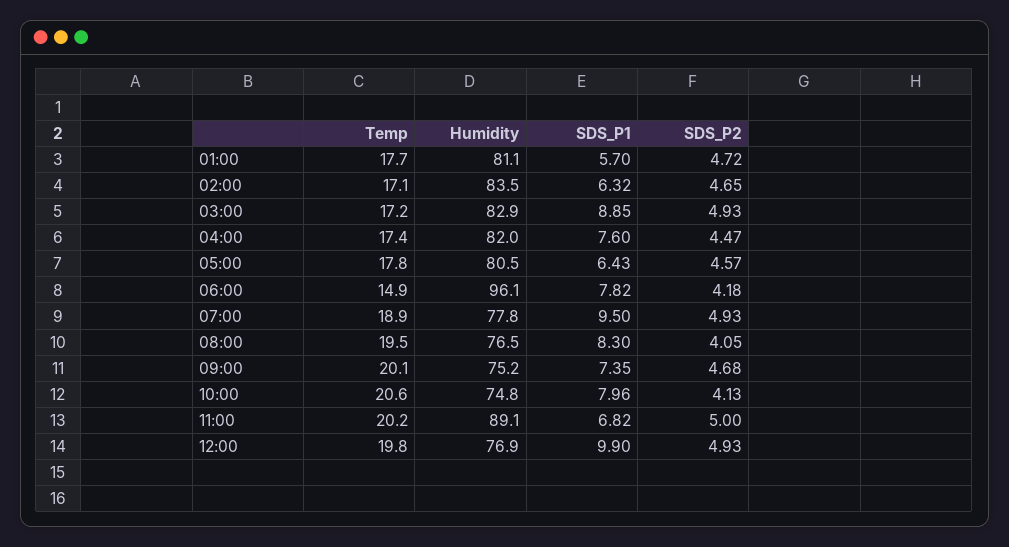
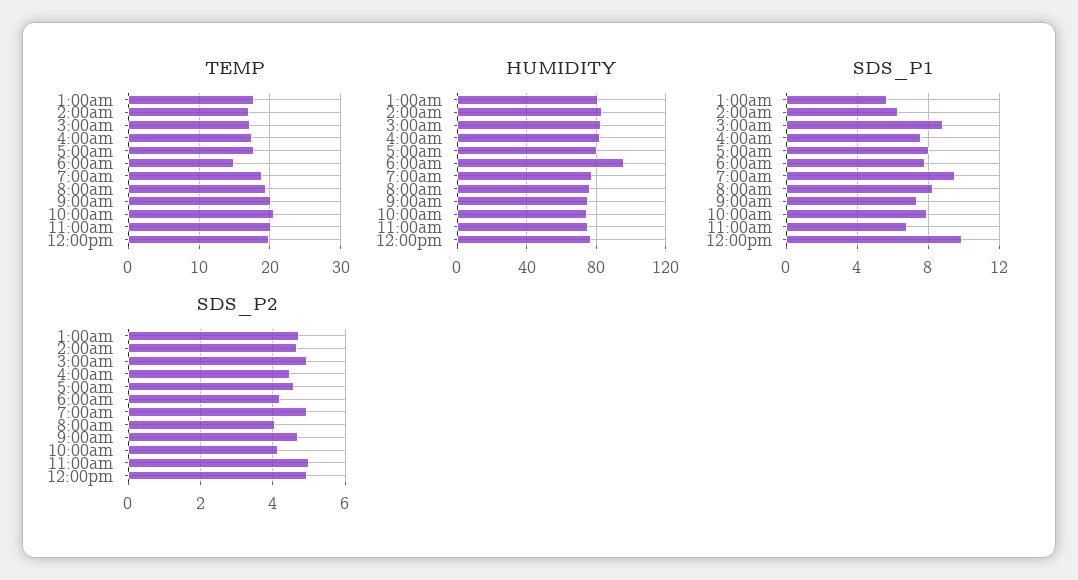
  {
    "Temp": {
      "01:00": 17.7,
      "02:00": 17.1,
      "03:00": 17.2,
      "04:00": 17.4,
      "05:00": 17.8,
      "06:00": 14.9,
      "07:00": 18.9,
      "08:00": 19.5,
      "09:00": 20.1,
      "10:00": 20.6,
      "11:00": 20.2,
      "12:00": 19.8
    },
    "Humidity": {
      "01:00": 81.1,
      "02:00": 83.5,
      "03:00": 82.9,
      "04:00": 82,
      "05:00": 80.5,
      "06:00": 96.1,
      "07:00": 77.8,
      "08:00": 76.5,
      "09:00": 75.2,
      "10:00": 74.8,
-     "11:00": 89.1,
+     "11:00": 75,
      "12:00": 76.9
    },
    "SDS_P1": {
      "01:00": 5.7,
      "02:00": 6.32,
      "03:00": 8.85,
      "04:00": 7.6,
-     "05:00": 6.43,
+     "05:00": 8,
      "06:00": 7.82,
      "07:00": 9.5,
      "08:00": 8.3,
      "09:00": 7.35,
      "10:00": 7.96,
      "11:00": 6.82,
      "12:00": 9.9
    },
    "SDS_P2": {
      "01:00": 4.72,
      "02:00": 4.65,
      "03:00": 4.93,
      "04:00": 4.47,
      "05:00": 4.57,
      "06:00": 4.18,
      "07:00": 4.93,
      "08:00": 4.05,
      "09:00": 4.68,
      "10:00": 4.13,
      "11:00": 5,
      "12:00": 4.93
    }
  }

